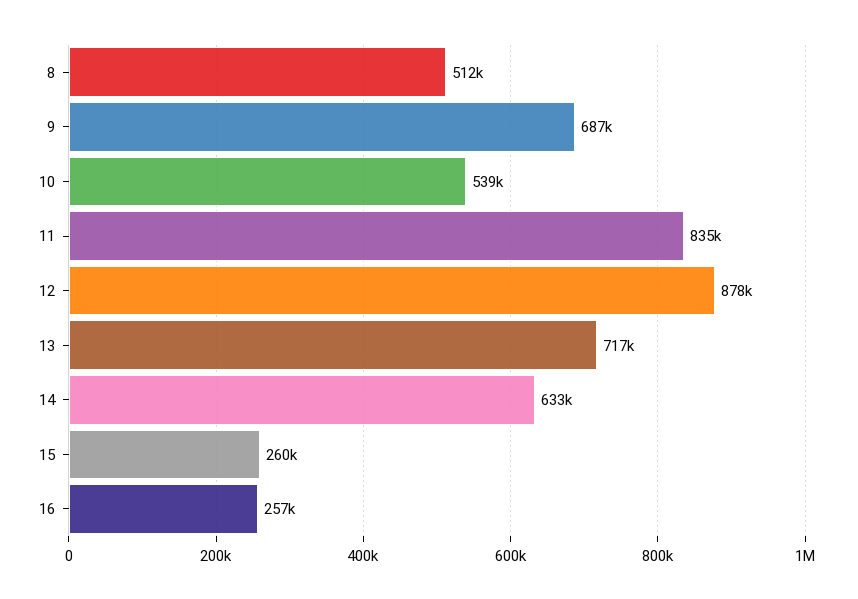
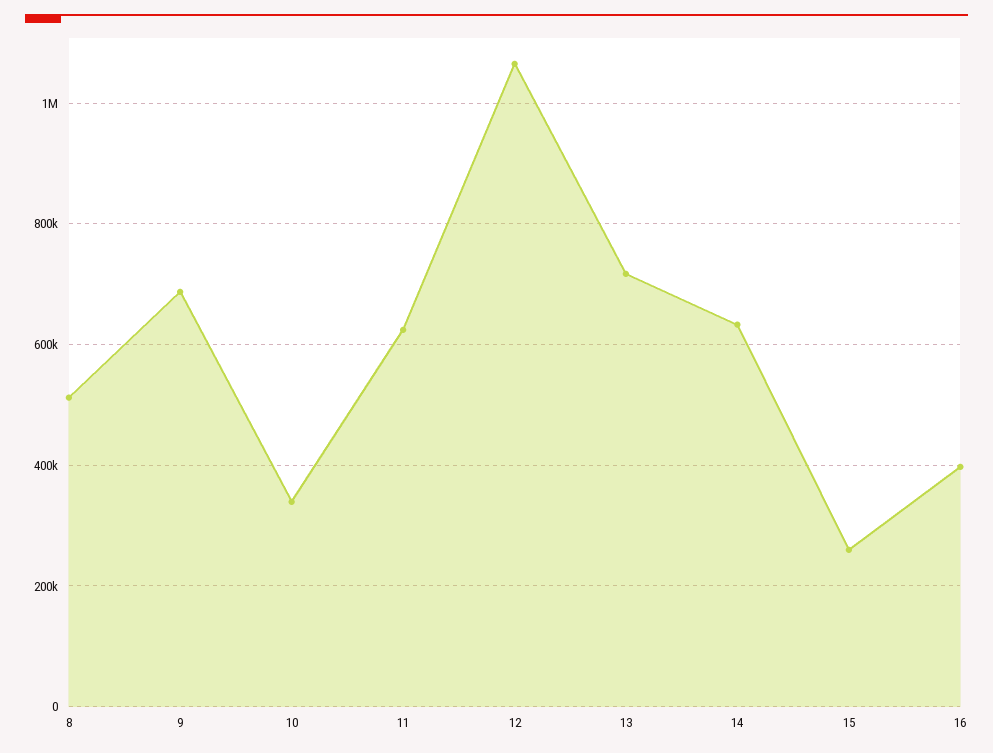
  {
    "8": 512000,
    "9": 687000,
-   "10": 539000,
+   "10": 340000,
-   "11": 835000,
+   "11": 620000,
-   "12": 878000,
+   "12": 1060000,
    "13": 717000,
    "14": 633000,
    "15": 260000,
-   "16": 257000
+   "16": 400000
  }

